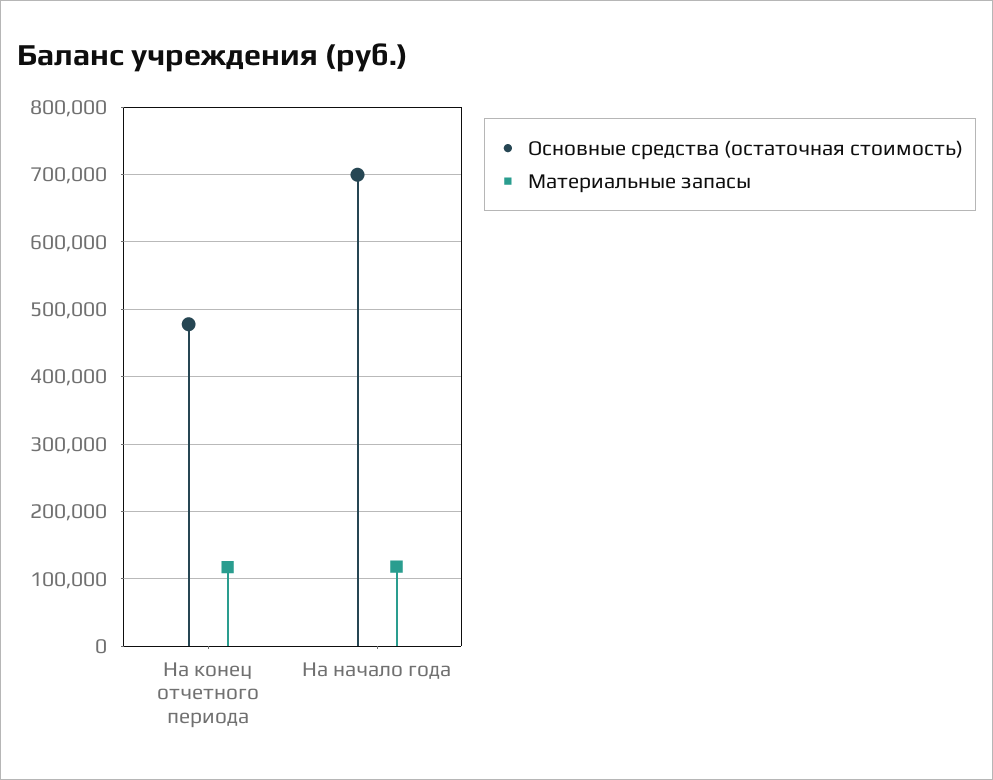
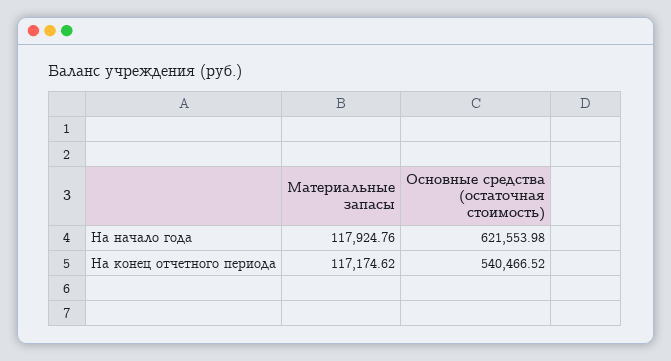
  {
    "Основные средства (остаточная стоимость)": {
-     "На конец отчетного периода": 480000,
+     "На конец отчетного периода": 540466.52,
-     "На начало года": 700000
+     "На начало года": 621553.98
    },
    "Материальные запасы": {
      "На конец отчетного периода": 117174.62,
      "На начало года": 117924.76
    }
  }

